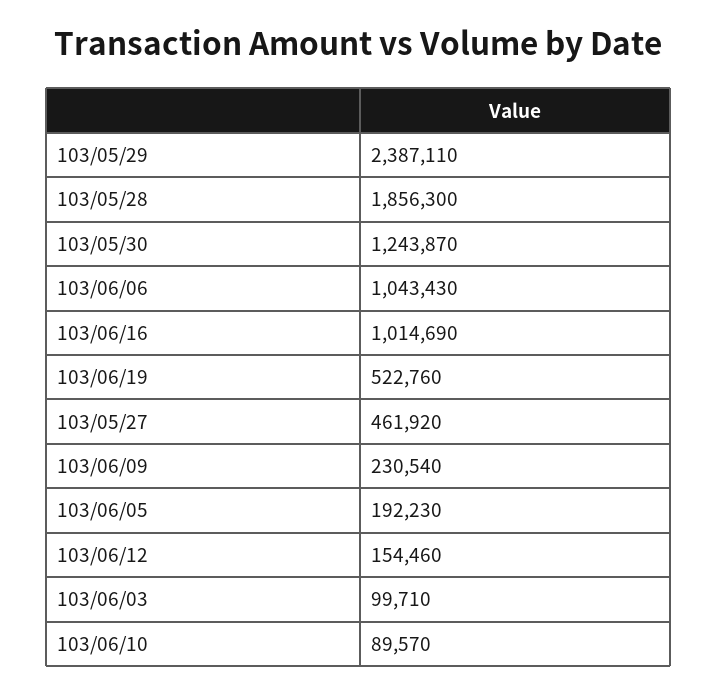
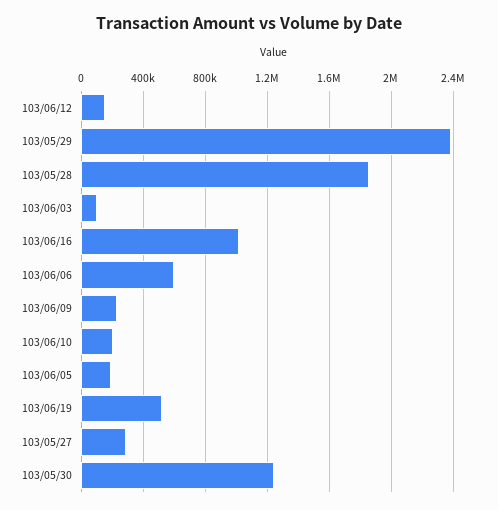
  {
    "103/05/29": 2387110,
    "103/05/28": 1856300,
    "103/05/30": 1243870,
-   "103/06/06": 1043430,
+   "103/06/06": 600000,
    "103/06/16": 1014690,
    "103/06/19": 522760,
-   "103/05/27": 461920,
+   "103/05/27": 300000,
    "103/06/09": 230540,
    "103/06/05": 192230,
    "103/06/12": 154460,
    "103/06/03": 99710,
-   "103/06/10": 89570
+   "103/06/10": 200000
  }

